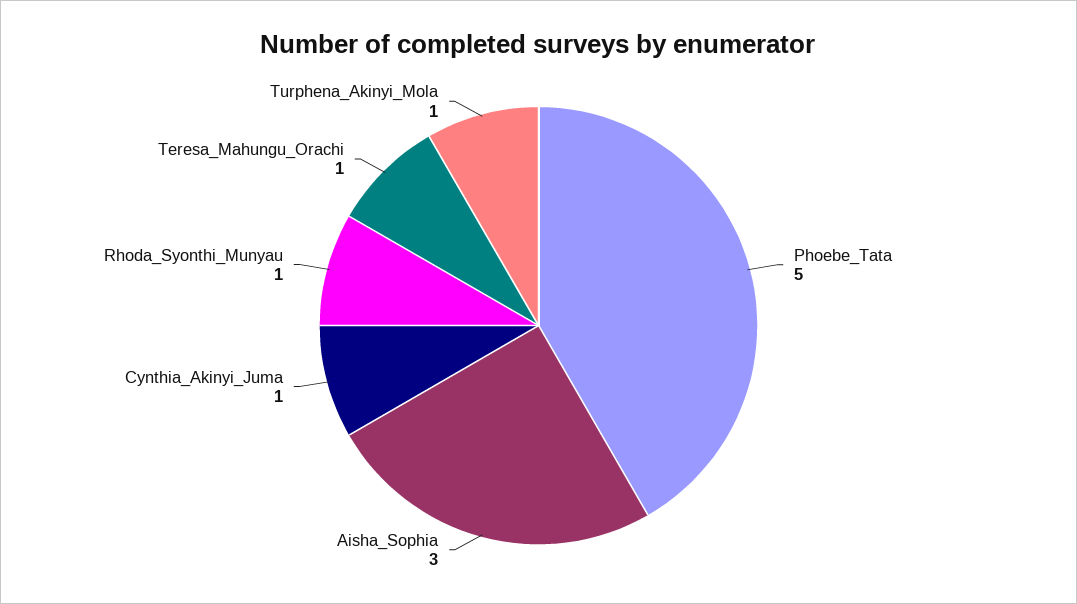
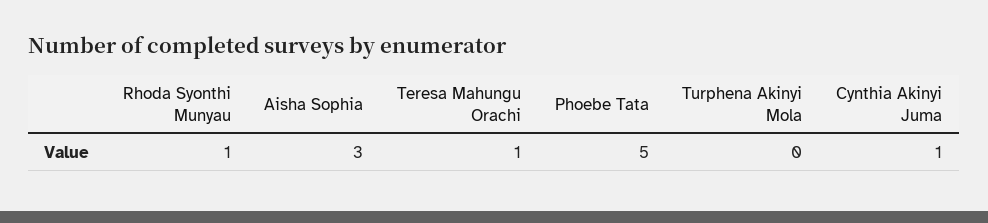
  {
    "Phoebe_Tata": 5,
    "Aisha_Sophia": 3,
    "Cynthia_Akinyi_Juma": 1,
    "Rhoda_Syonthi_Munyau": 1,
    "Teresa_Mahungu_Orachi": 1,
-   "Turphena_Akinyi_Mola": 1
+   "Turphena_Akinyi_Mola": 0
  }

